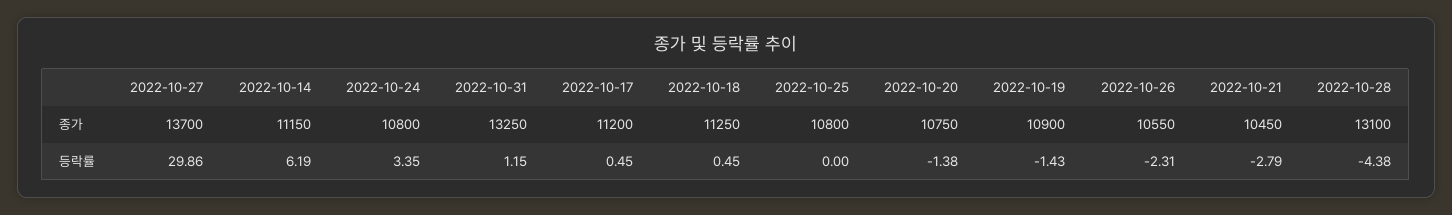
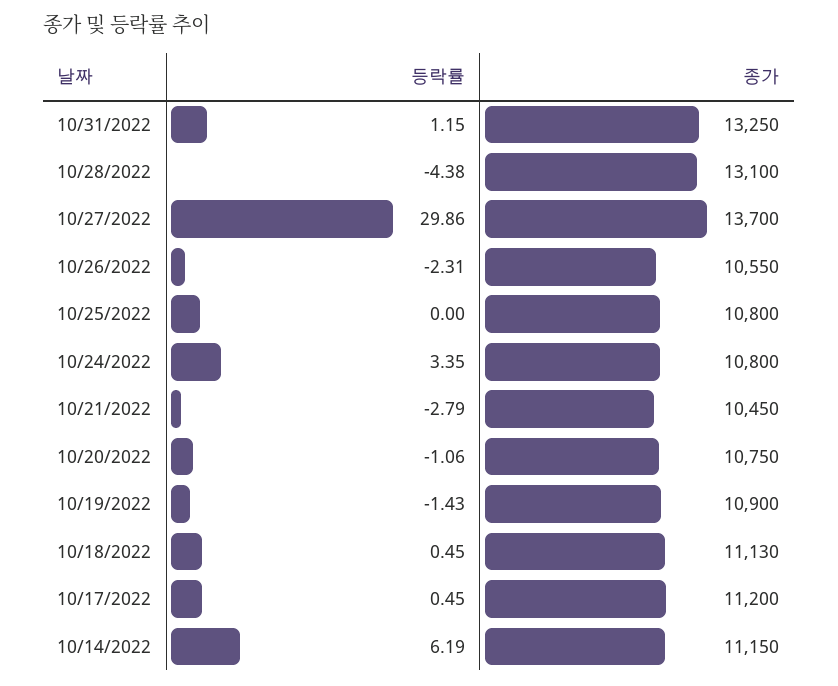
  {
    "2022-10-27": {
      "종가": 13700,
      "등락률": 29.86
    },
    "2022-10-14": {
      "종가": 11150,
      "등락률": 6.19
    },
    "2022-10-24": {
      "종가": 10800,
      "등락률": 3.35
    },
    "2022-10-31": {
      "종가": 13250,
      "등락률": 1.15
    },
    "2022-10-17": {
      "종가": 11200,
      "등락률": 0.45
    },
    "2022-10-18": {
-     "종가": 11250,
+     "종가": 11130,
      "등락률": 0.45
    },
    "2022-10-25": {
      "종가": 10800,
      "등락률": 0
    },
    "2022-10-20": {
      "종가": 10750,
-     "등락률": -1.38
+     "등락률": -1.06
    },
    "2022-10-19": {
      "종가": 10900,
      "등락률": -1.43
    },
    "2022-10-26": {
      "종가": 10550,
      "등락률": -2.31
    },
    "2022-10-21": {
      "종가": 10450,
      "등락률": -2.79
    },
    "2022-10-28": {
      "종가": 13100,
      "등락률": -4.38
    }
  }

